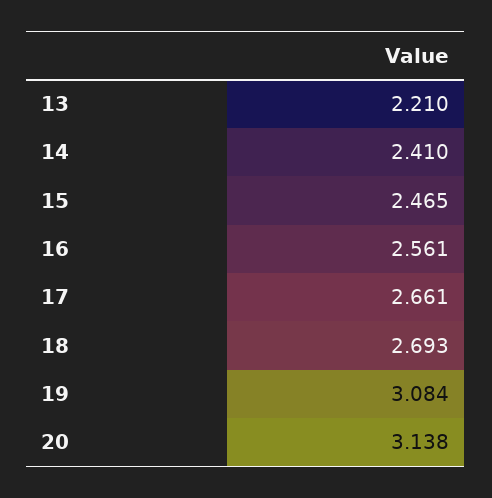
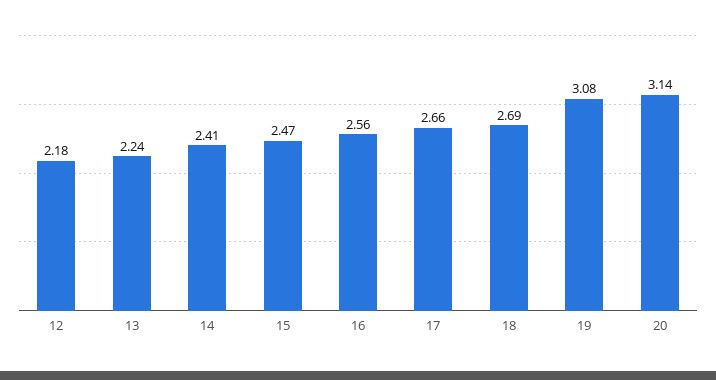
  {
-   "13": 2.21,
+   "13": 2.24,
    "14": 2.41,
    "15": 2.465,
    "16": 2.561,
    "17": 2.661,
    "18": 2.693,
    "19": 3.084,
-   "20": 3.138
+   "20": 3.138,
+   "12": 2.18
  }

